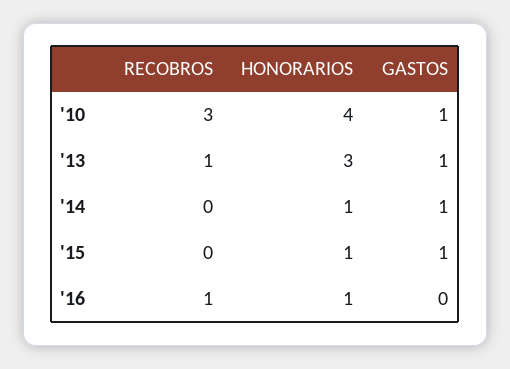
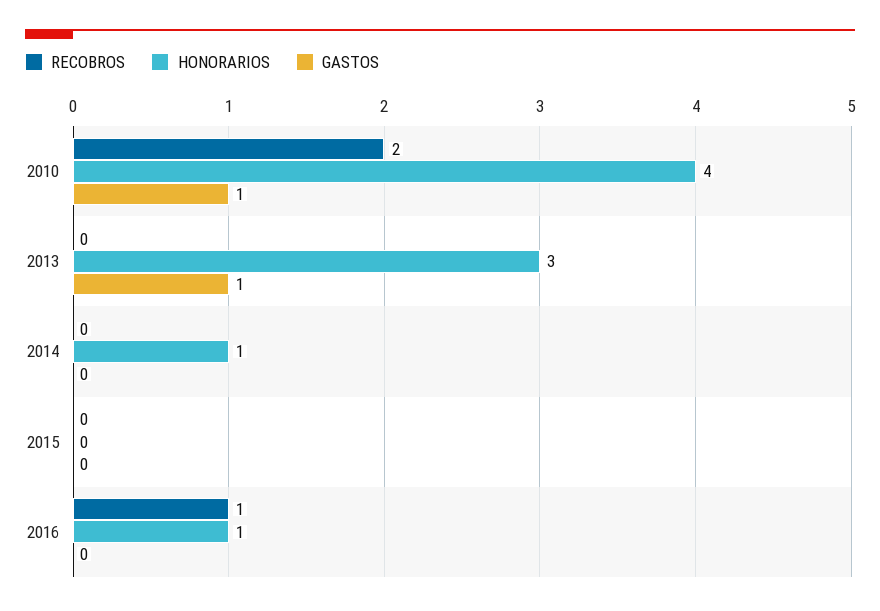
  {
    "RECOBROS": {
-     "'10": 3,
+     "'10": 2,
-     "'13": 1,
+     "'13": 0,
      "'14": 0,
      "'15": 0,
      "'16": 1
    },
    "HONORARIOS": {
      "'10": 4,
      "'13": 3,
      "'14": 1,
-     "'15": 1,
+     "'15": 0,
      "'16": 1
    },
    "GASTOS": {
      "'10": 1,
      "'13": 1,
-     "'14": 1,
+     "'14": 0,
-     "'15": 1,
+     "'15": 0,
      "'16": 0
    }
  }

